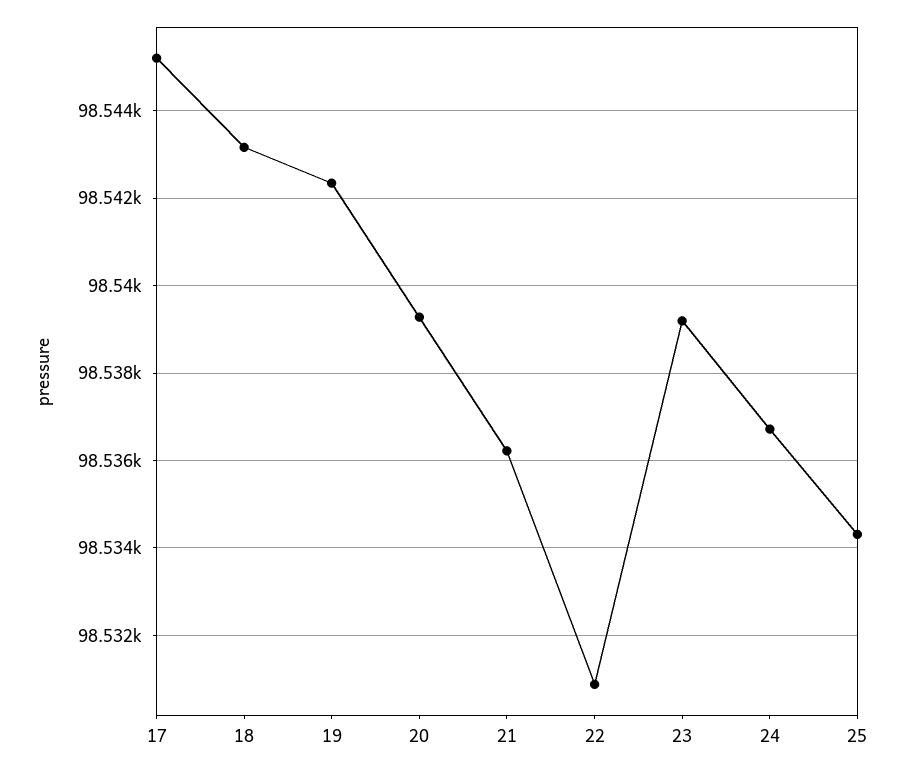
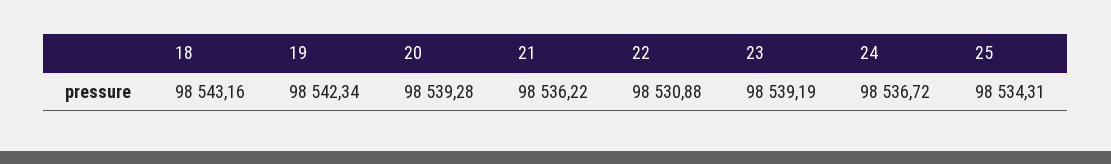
  {
-   "17": 98545.2,
    "18": 98543.16,
    "19": 98542.34,
    "20": 98539.28,
    "21": 98536.22,
    "22": 98530.88,
    "23": 98539.19,
    "24": 98536.72,
    "25": 98534.31
  }

